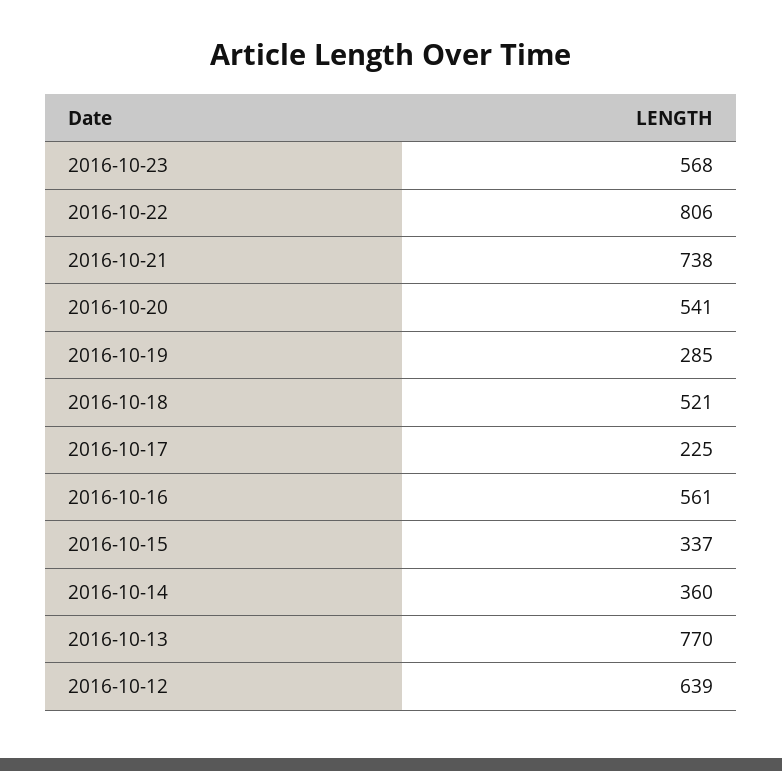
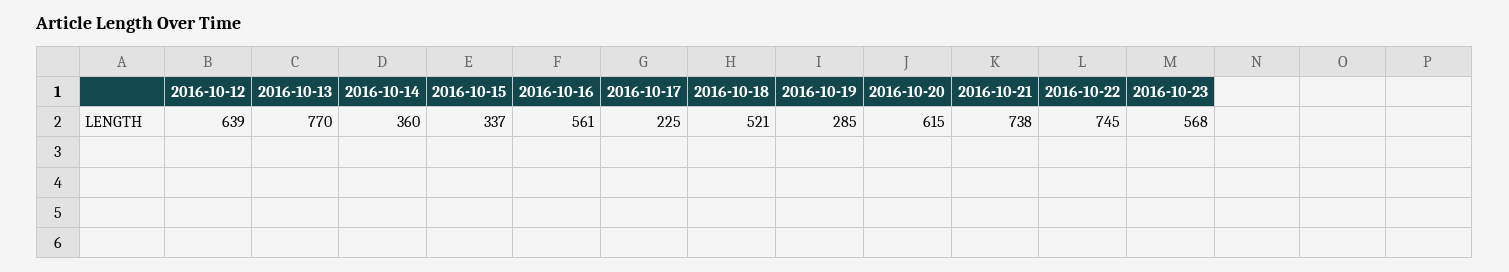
  {
    "2016-10-23": 568,
-   "2016-10-22": 806,
+   "2016-10-22": 745,
    "2016-10-21": 738,
-   "2016-10-20": 541,
+   "2016-10-20": 615,
    "2016-10-19": 285,
    "2016-10-18": 521,
    "2016-10-17": 225,
    "2016-10-16": 561,
    "2016-10-15": 337,
    "2016-10-14": 360,
    "2016-10-13": 770,
    "2016-10-12": 639
  }

